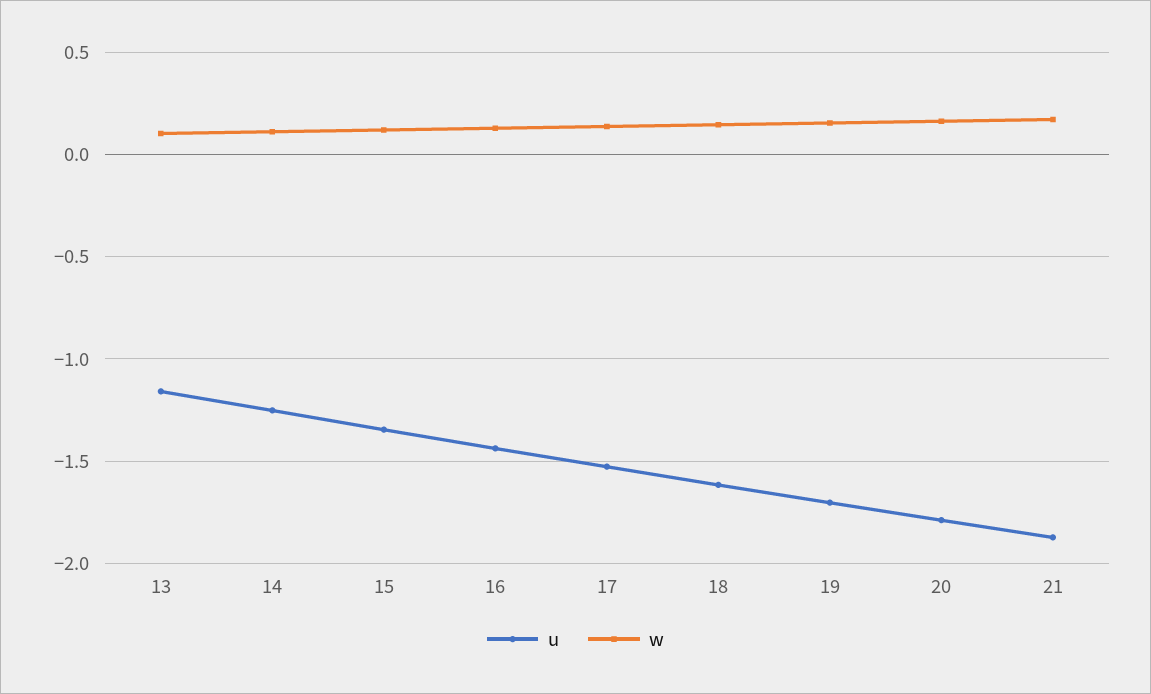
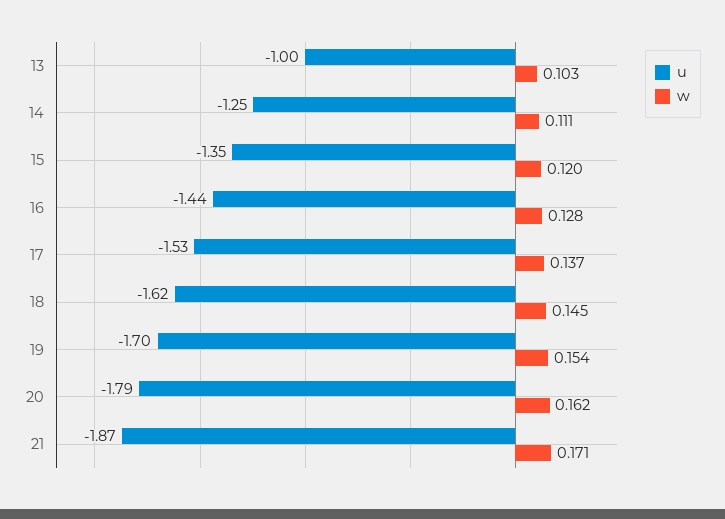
  {
    "u": {
-     "13": -1.15,
+     "13": -1,
      "14": -1.25,
      "15": -1.35,
      "16": -1.44,
      "17": -1.53,
      "18": -1.62,
      "19": -1.7,
      "20": -1.79,
      "21": -1.87
    },
    "w": {
      "13": 0.103,
      "14": 0.111,
      "15": 0.12,
      "16": 0.128,
      "17": 0.137,
      "18": 0.145,
      "19": 0.154,
      "20": 0.162,
      "21": 0.171
    }
  }

